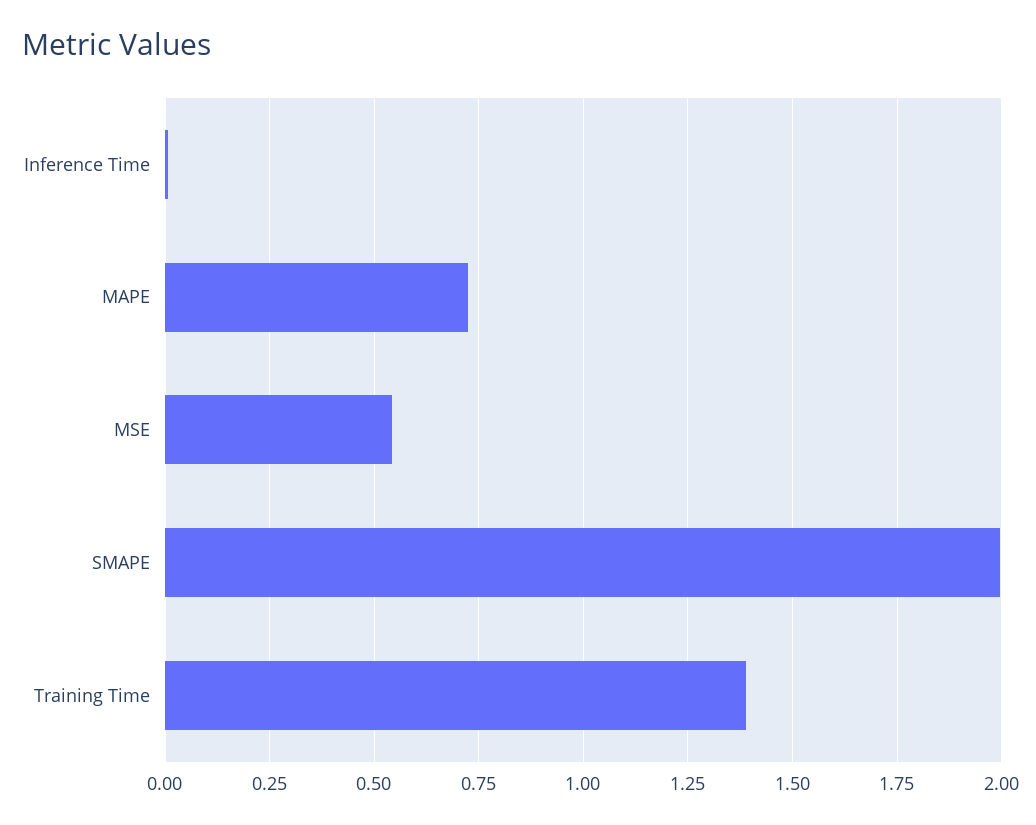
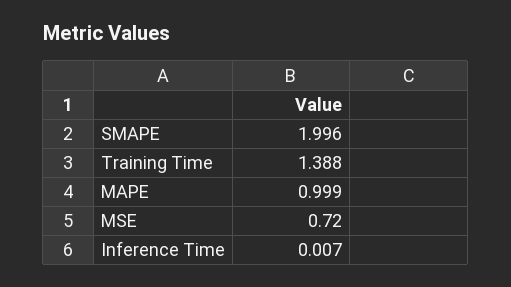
  {
    "Inference Time": 0.007,
-   "MAPE": 0.725,
+   "MAPE": 0.999,
-   "MSE": 0.55,
+   "MSE": 0.72,
    "SMAPE": 1.996,
    "Training Time": 1.388
  }

